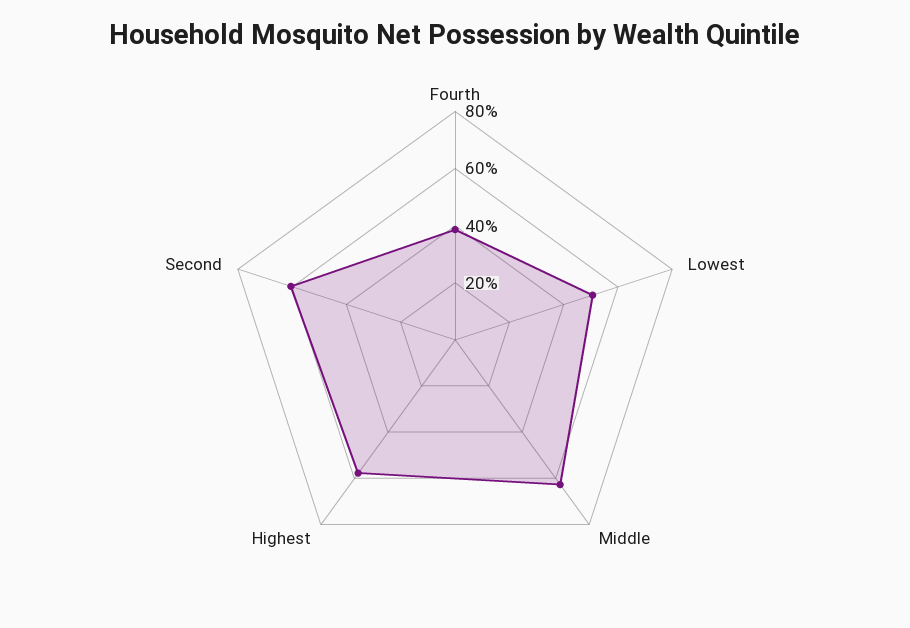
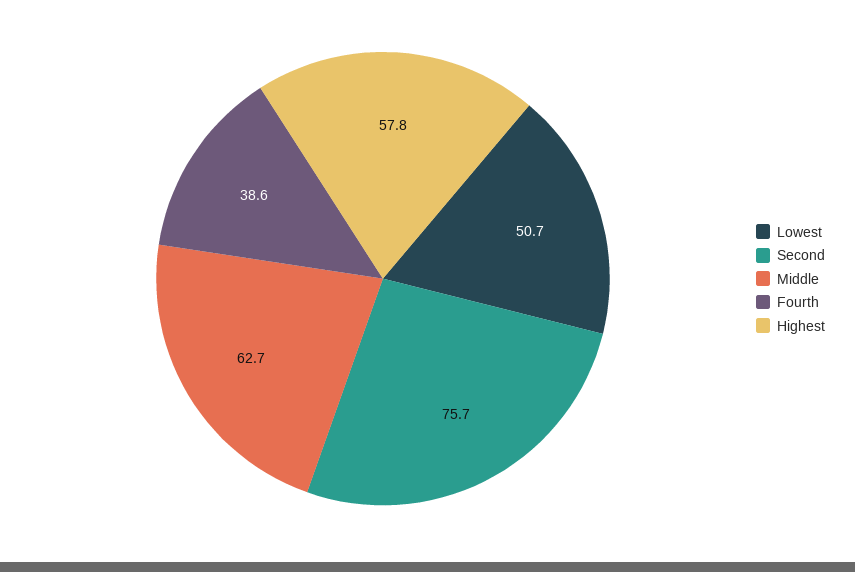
  {
    "Fourth": 38.6,
    "Lowest": 50.7,
    "Middle": 62.7,
    "Highest": 57.8,
-   "Second": 60
+   "Second": 75.7
  }

